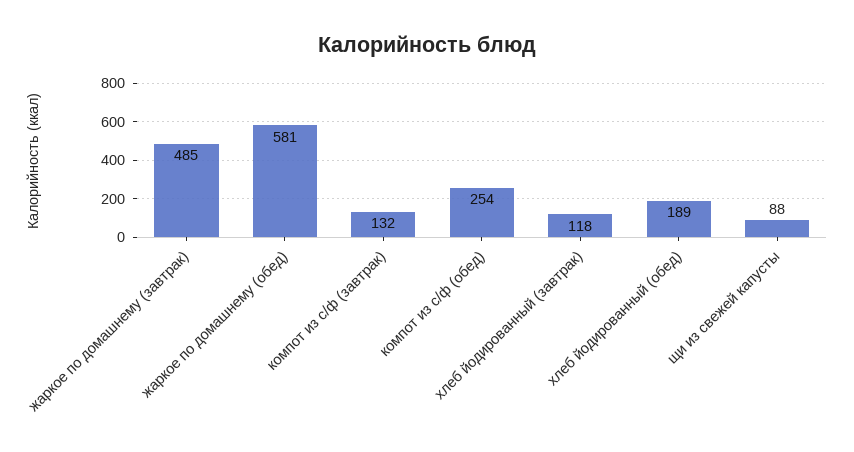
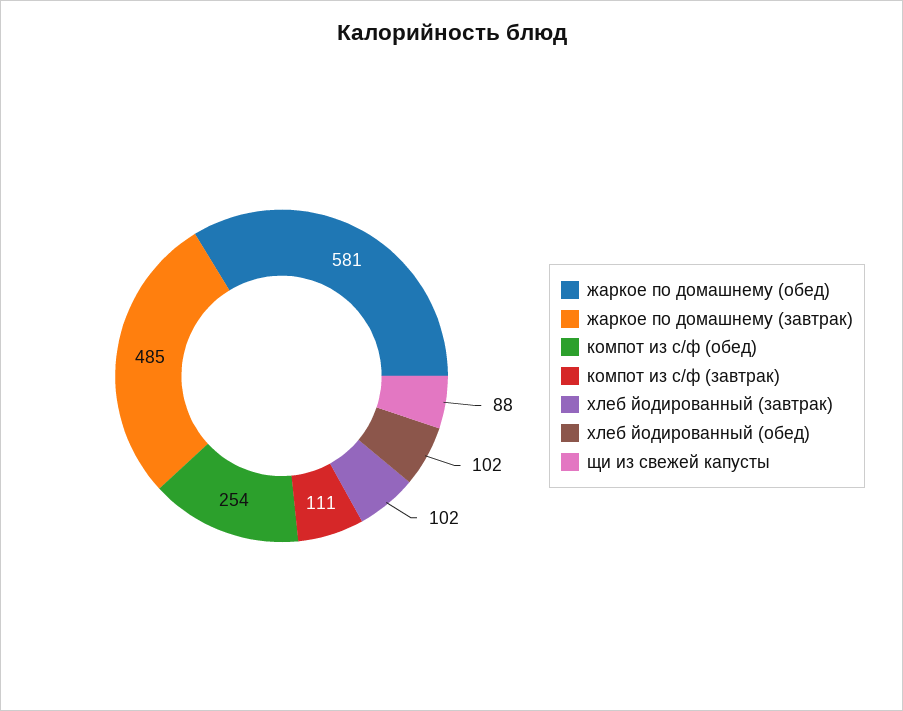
  {
    "жаркое по домашнему (завтрак)": 485,
    "жаркое по домашнему (обед)": 581,
-   "компот из с/ф (завтрак)": 132,
+   "компот из с/ф (завтрак)": 111,
    "компот из с/ф (обед)": 254,
-   "хлеб йодированный (завтрак)": 118,
+   "хлеб йодированный (завтрак)": 102,
-   "хлеб йодированный (обед)": 189,
+   "хлеб йодированный (обед)": 102,
    "щи из свежей капусты": 88
  }

